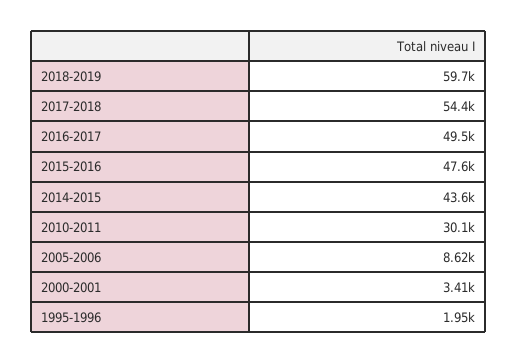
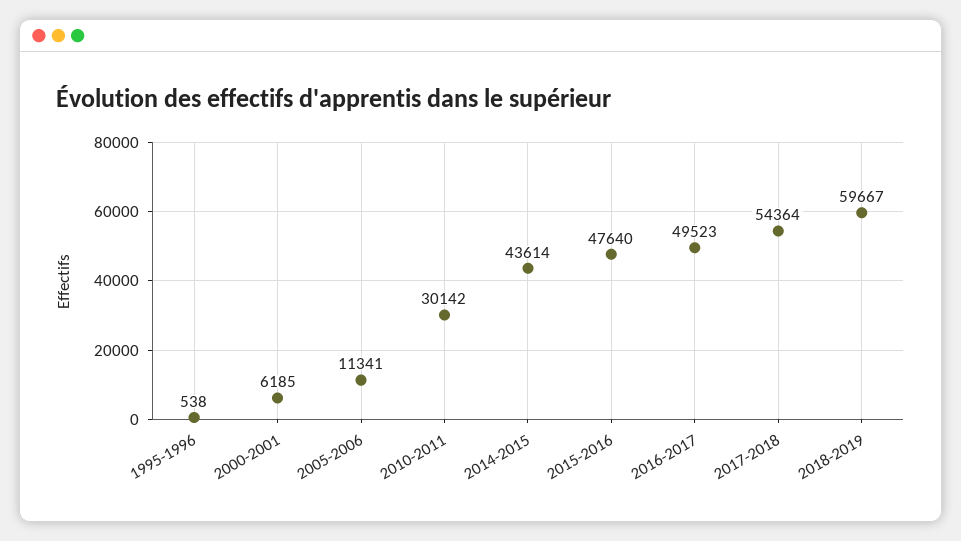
  {
    "2018-2019": 59667,
    "2017-2018": 54364,
    "2016-2017": 49523,
    "2015-2016": 47640,
    "2014-2015": 43614,
    "2010-2011": 30142,
-   "2005-2006": 8620,
+   "2005-2006": 11341,
-   "2000-2001": 3410,
+   "2000-2001": 6185,
-   "1995-1996": 1950
+   "1995-1996": 538
  }

